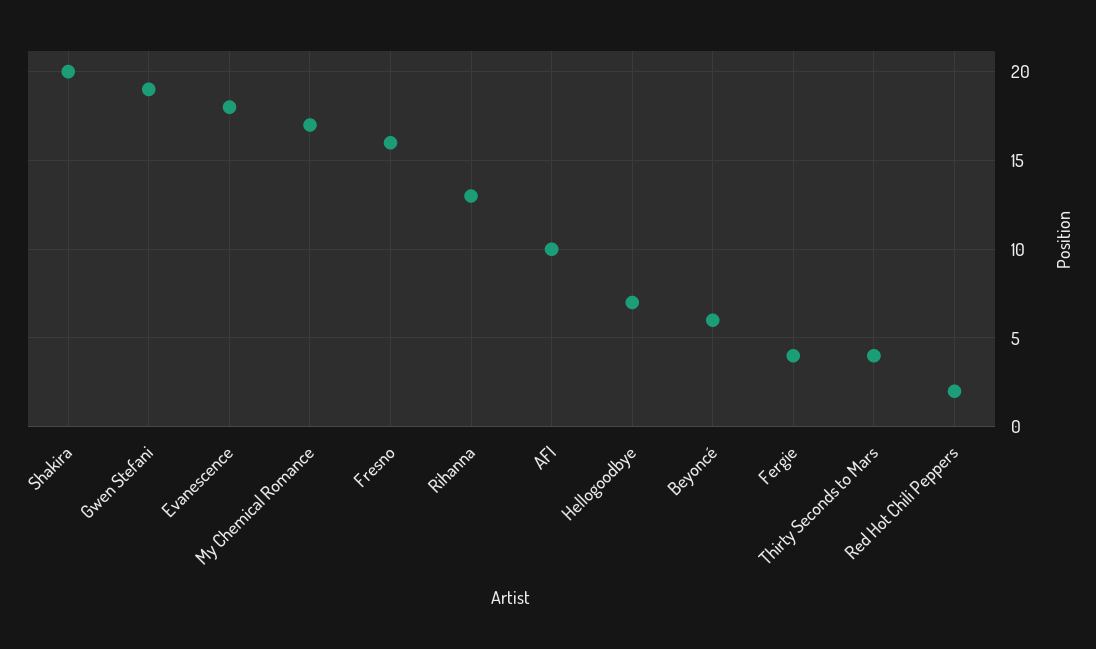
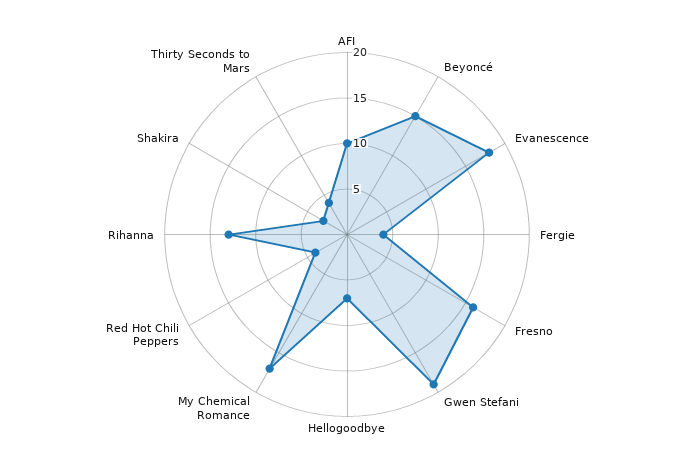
  {
-   "Shakira": 20,
+   "Shakira": 3,
    "Gwen Stefani": 19,
    "Evanescence": 18,
    "My Chemical Romance": 17,
    "Fresno": 16,
    "Rihanna": 13,
    "AFI": 10,
    "Hellogoodbye": 7,
-   "Beyoncé": 6,
+   "Beyoncé": 15,
    "Fergie": 4,
    "Thirty Seconds to Mars": 4,
-   "Red Hot Chili Peppers": 2
+   "Red Hot Chili Peppers": 4
  }

